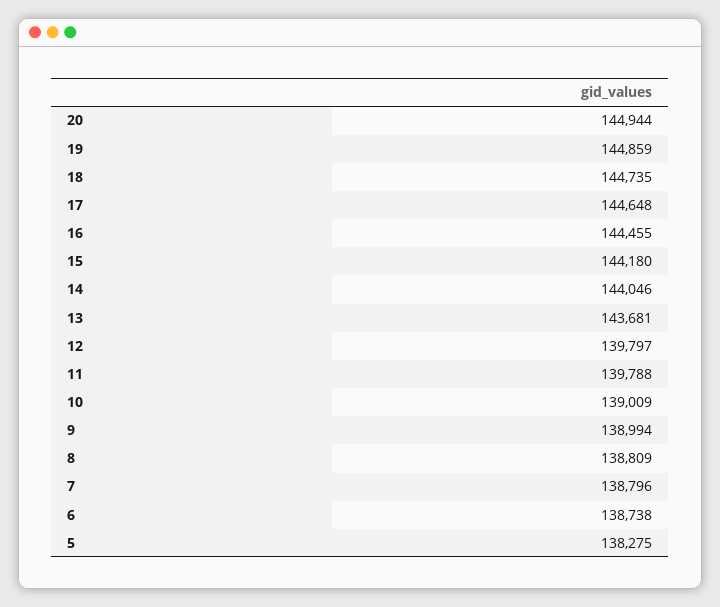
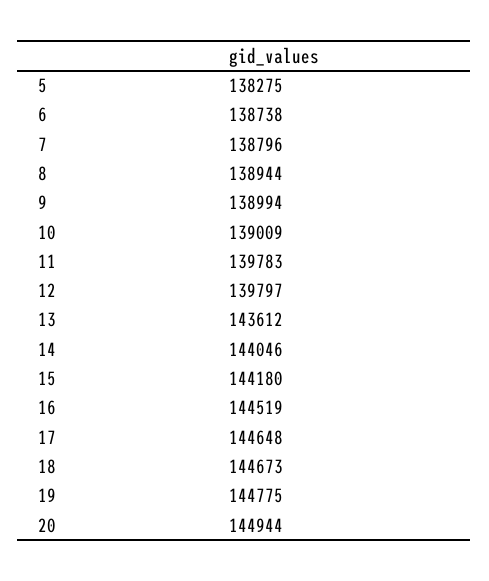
  {
    "20": 144944,
-   "19": 144859,
+   "19": 144775,
-   "18": 144735,
+   "18": 144673,
    "17": 144648,
-   "16": 144455,
+   "16": 144519,
    "15": 144180,
    "14": 144046,
-   "13": 143681,
+   "13": 143612,
    "12": 139797,
-   "11": 139788,
+   "11": 139783,
    "10": 139009,
    "9": 138994,
-   "8": 138809,
+   "8": 138944,
    "7": 138796,
    "6": 138738,
    "5": 138275
  }

